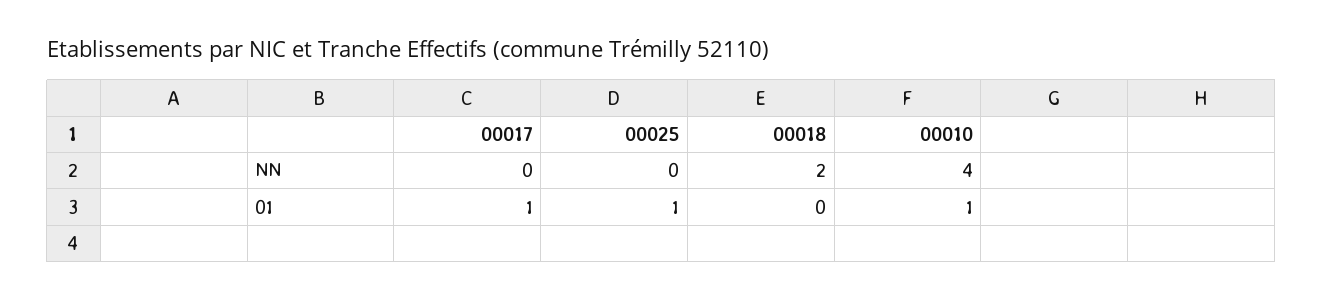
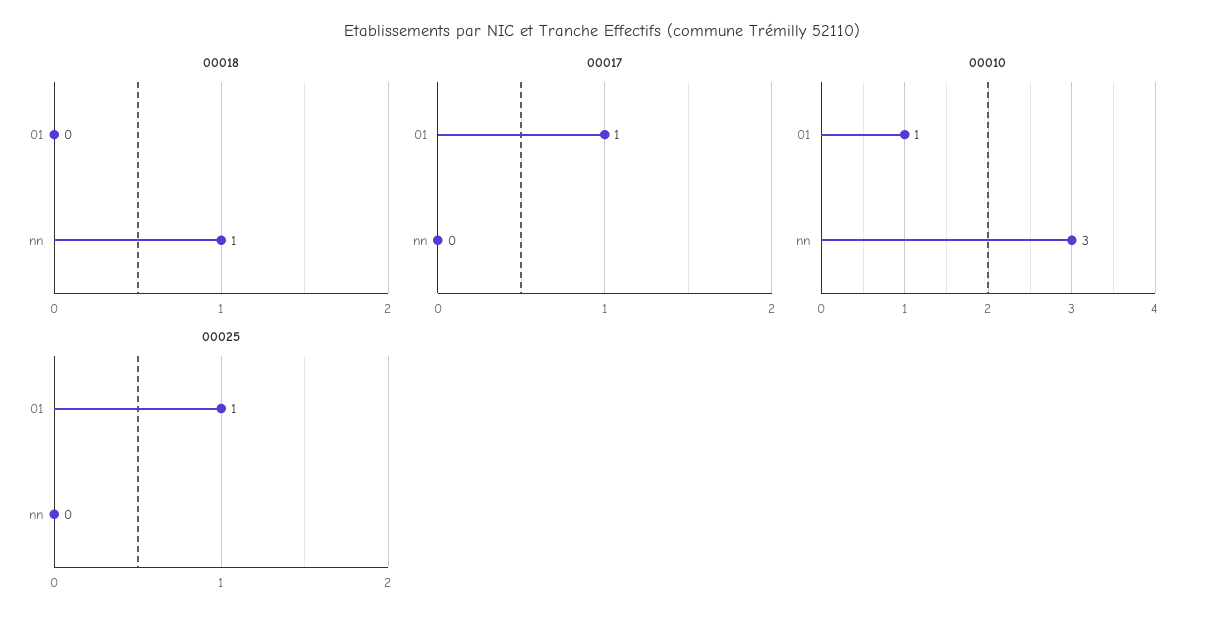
  {
    "00017": {
      "NN": 0,
      "01": 1
    },
    "00025": {
      "NN": 0,
      "01": 1
    },
    "00018": {
-     "NN": 2,
+     "NN": 1,
      "01": 0
    },
    "00010": {
-     "NN": 4,
+     "NN": 3,
      "01": 1
    }
  }

